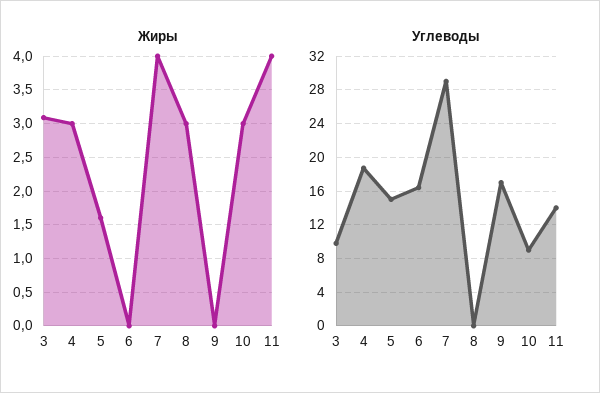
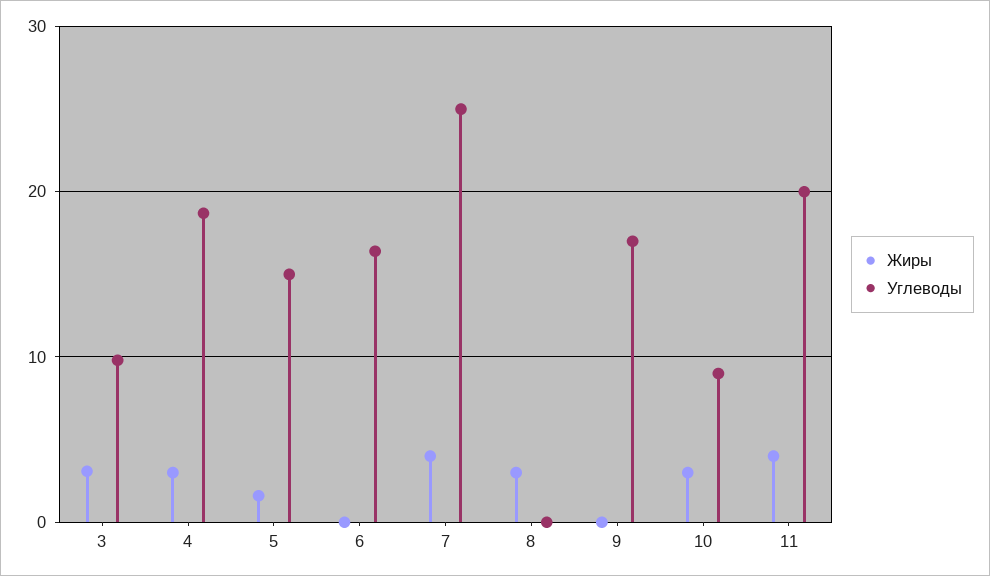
  {
    "Жиры": {
      "3": 3.1,
      "4": 3,
      "5": 1.6,
      "6": 0,
      "7": 4,
      "8": 3,
      "9": 0,
      "10": 3,
      "11": 4
    },
    "Углеводы": {
      "3": 10,
      "4": 19,
      "5": 15,
      "6": 16,
-     "7": 29,
+     "7": 25,
      "8": 0,
      "9": 17,
      "10": 9,
-     "11": 14
+     "11": 20
    }
  }

